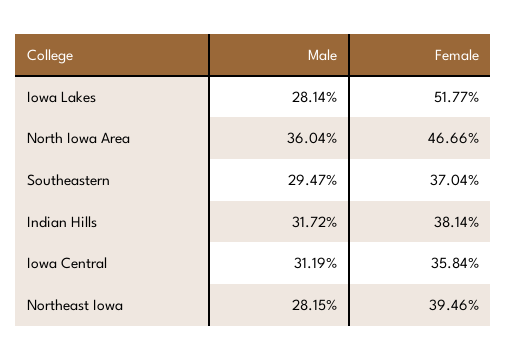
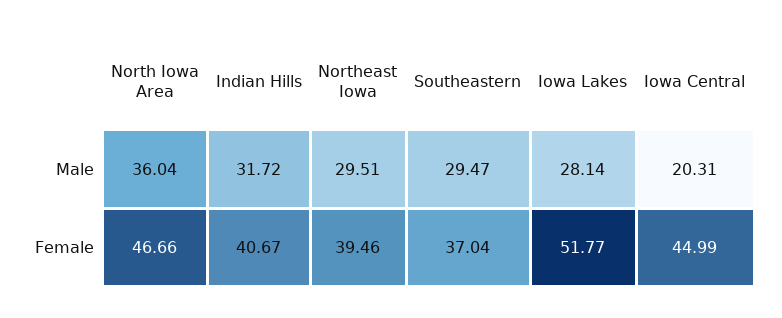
  {
    "Male": {
      "Iowa Lakes": 28.14,
      "North Iowa Area": 36.04,
      "Southeastern": 29.47,
      "Indian Hills": 31.72,
-     "Iowa Central": 31.19,
+     "Iowa Central": 20.31,
-     "Northeast Iowa": 28.15
+     "Northeast Iowa": 29.51
    },
    "Female": {
      "Iowa Lakes": 51.77,
      "North Iowa Area": 46.66,
      "Southeastern": 37.04,
-     "Indian Hills": 38.14,
+     "Indian Hills": 40.67,
-     "Iowa Central": 35.84,
+     "Iowa Central": 44.99,
      "Northeast Iowa": 39.46
    }
  }

